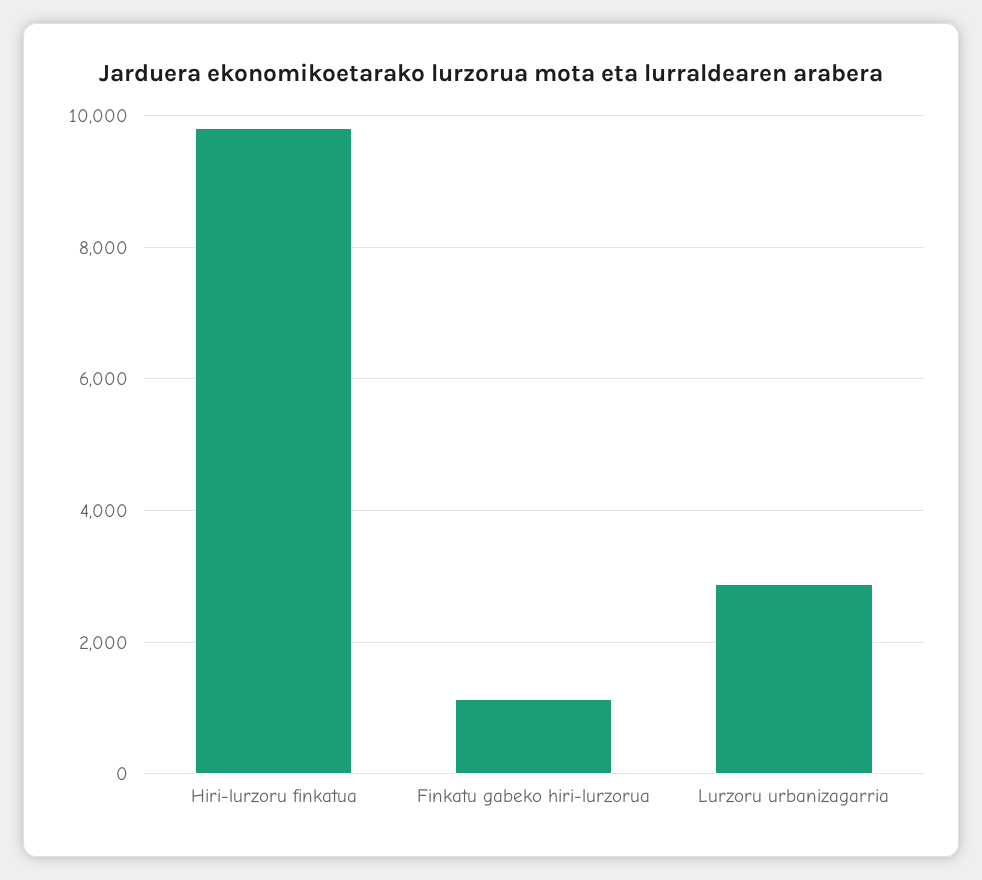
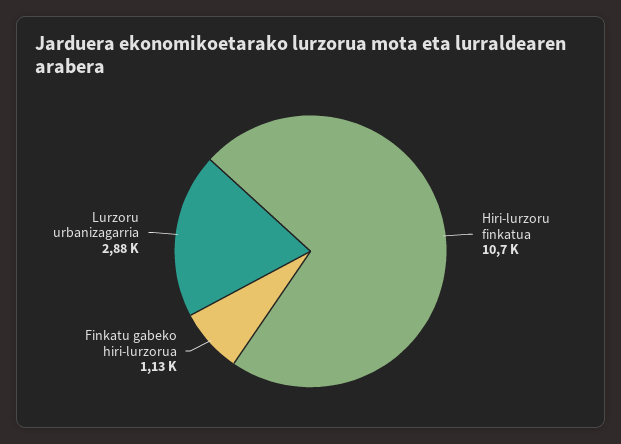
  {
-   "Hiri-lurzoru finkatua": 9800,
+   "Hiri-lurzoru finkatua": 10700,
    "Finkatu gabeko hiri-lurzorua": 1130,
    "Lurzoru urbanizagarria": 2880
  }

